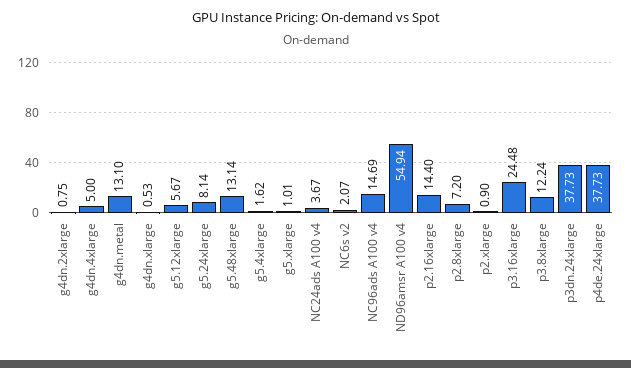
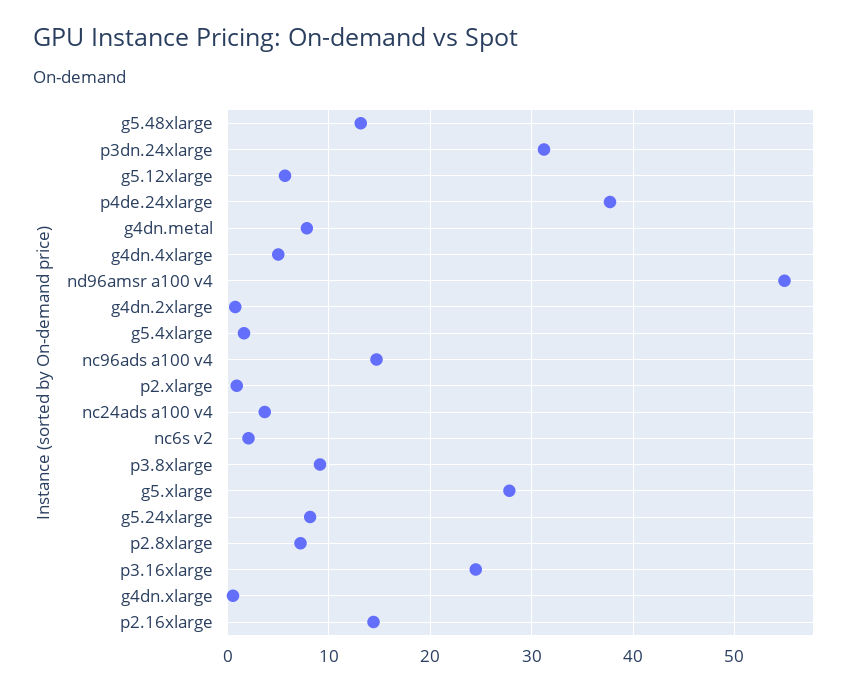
  {
    "g4dn.2xlarge": 0.75,
    "g4dn.4xlarge": 5,
-   "g4dn.metal": 13.1,
+   "g4dn.metal": 8,
    "g4dn.xlarge": 0.53,
    "g5.12xlarge": 5.67,
    "g5.24xlarge": 8.14,
    "g5.48xlarge": 13.14,
    "g5.4xlarge": 1.62,
-   "g5.xlarge": 1.01,
+   "g5.xlarge": 28,
    "NC24ads A100 v4": 3.67,
    "NC6s v2": 2.07,
    "NC96ads A100 v4": 14.69,
    "ND96amsr A100 v4": 54.94,
    "p2.16xlarge": 14.4,
    "p2.8xlarge": 7.2,
    "p2.xlarge": 0.9,
    "p3.16xlarge": 24.48,
-   "p3.8xlarge": 12.24,
+   "p3.8xlarge": 9,
-   "p3dn.24xlarge": 37.73,
+   "p3dn.24xlarge": 31,
    "p4de.24xlarge": 37.73
  }

